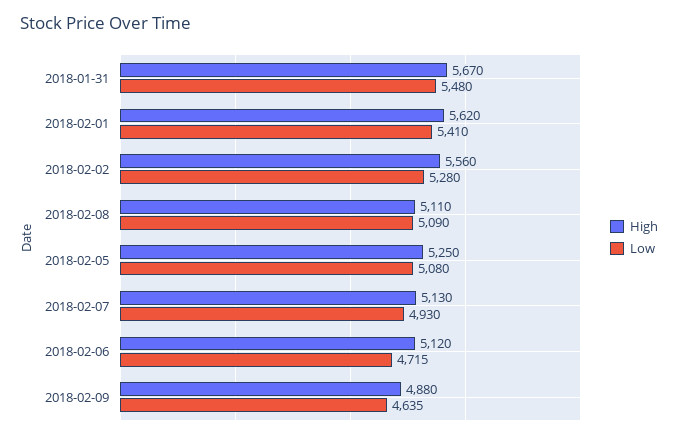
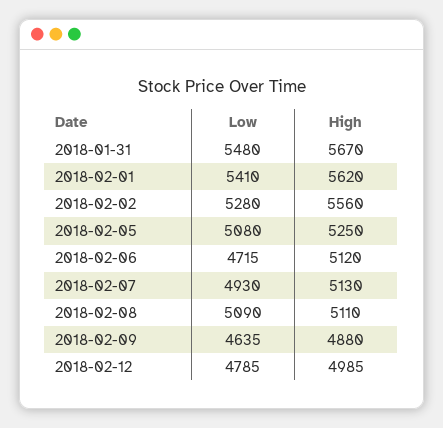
  {
    "High": {
      "2018-01-31": 5670,
      "2018-02-01": 5620,
      "2018-02-02": 5560,
      "2018-02-08": 5110,
      "2018-02-05": 5250,
      "2018-02-07": 5130,
      "2018-02-06": 5120,
-     "2018-02-09": 4880
+     "2018-02-09": 4880,
+     "2018-02-12": 4985
    },
    "Low": {
      "2018-01-31": 5480,
      "2018-02-01": 5410,
      "2018-02-02": 5280,
      "2018-02-08": 5090,
      "2018-02-05": 5080,
      "2018-02-07": 4930,
      "2018-02-06": 4715,
-     "2018-02-09": 4635
+     "2018-02-09": 4635,
+     "2018-02-12": 4785
    }
  }

